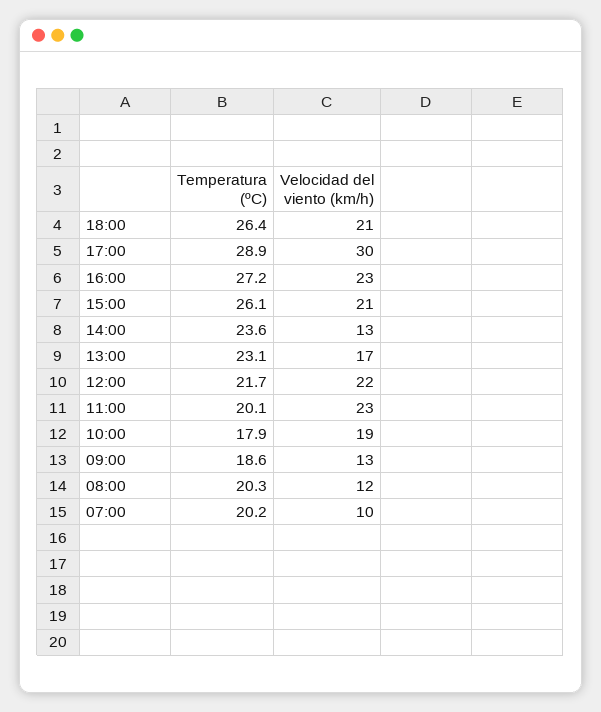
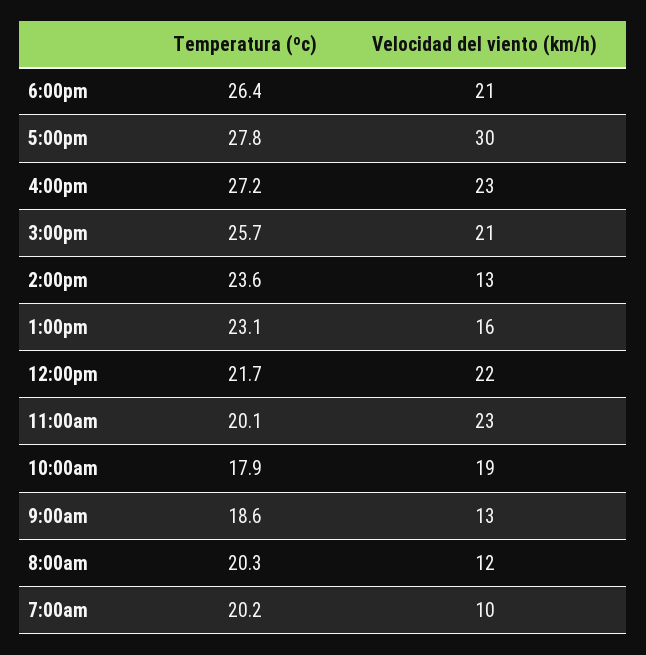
  {
    "Temperatura (ºC)": {
      "18:00": 26.4,
-     "17:00": 28.9,
+     "17:00": 27.8,
      "16:00": 27.2,
-     "15:00": 26.1,
+     "15:00": 25.7,
      "14:00": 23.6,
      "13:00": 23.1,
      "12:00": 21.7,
      "11:00": 20.1,
      "10:00": 17.9,
      "09:00": 18.6,
      "08:00": 20.3,
      "07:00": 20.2
    },
    "Velocidad del viento (km/h)": {
      "18:00": 21,
      "17:00": 30,
      "16:00": 23,
      "15:00": 21,
      "14:00": 13,
-     "13:00": 17,
+     "13:00": 16,
      "12:00": 22,
      "11:00": 23,
      "10:00": 19,
      "09:00": 13,
      "08:00": 12,
      "07:00": 10
    }
  }

